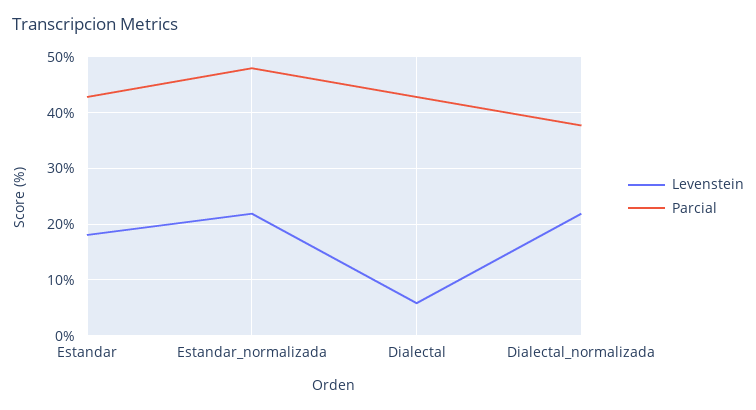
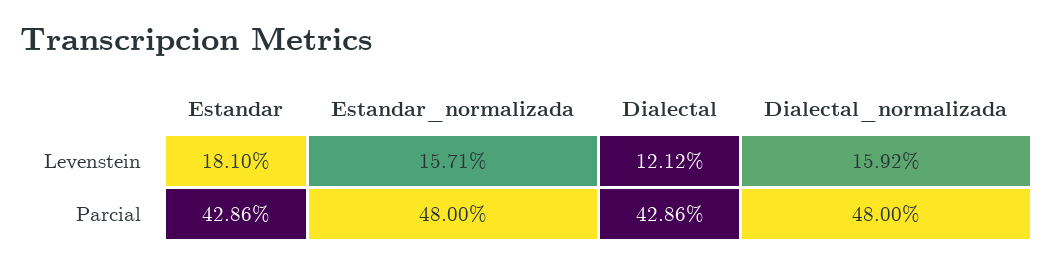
  {
    "Levenstein": {
      "Estandar": 18.1,
-     "Estandar_normalizada": 22,
+     "Estandar_normalizada": 15.71,
-     "Dialectal": 6,
+     "Dialectal": 12.12,
-     "Dialectal_normalizada": 22
+     "Dialectal_normalizada": 15.92
    },
    "Parcial": {
      "Estandar": 42.86,
      "Estandar_normalizada": 48,
      "Dialectal": 42.86,
-     "Dialectal_normalizada": 38
+     "Dialectal_normalizada": 48
    }
  }

